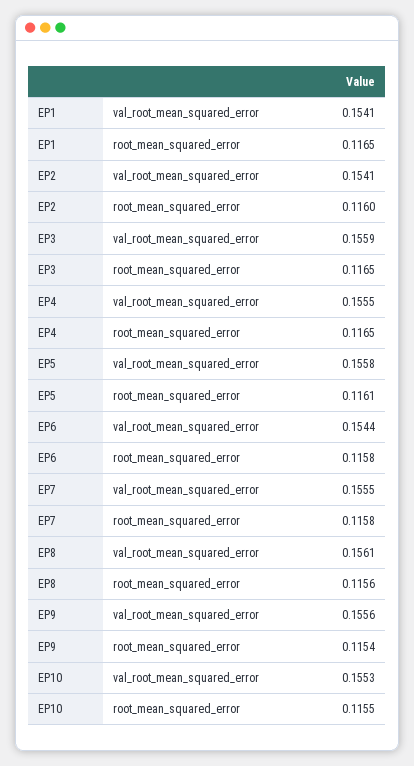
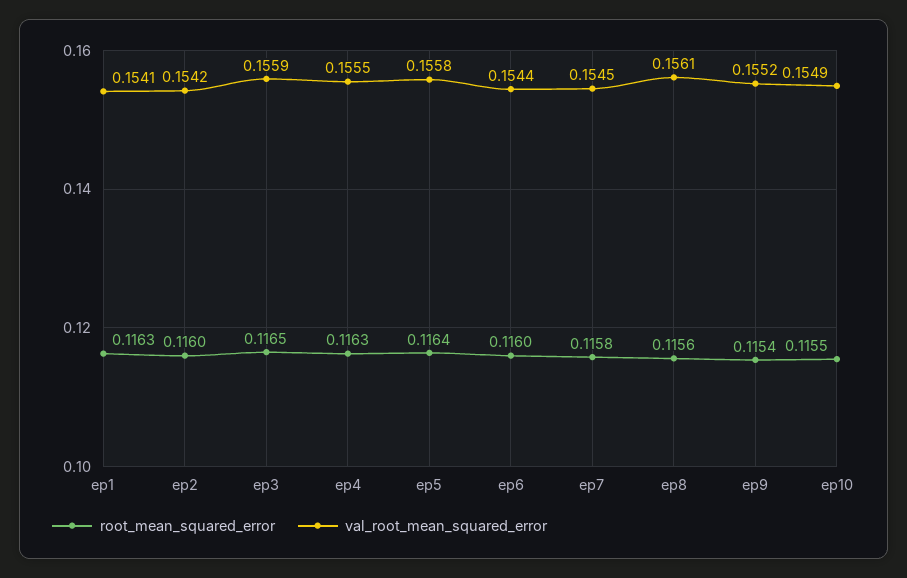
  {
    "val_root_mean_squared_error": {
      "EP1": 0.1541,
-     "EP2": 0.1541,
+     "EP2": 0.1542,
      "EP3": 0.1559,
      "EP4": 0.1555,
      "EP5": 0.1558,
      "EP6": 0.1544,
-     "EP7": 0.1555,
+     "EP7": 0.1545,
      "EP8": 0.1561,
-     "EP9": 0.1556,
+     "EP9": 0.1552,
-     "EP10": 0.1553
+     "EP10": 0.1549
    },
    "root_mean_squared_error": {
-     "EP1": 0.1165,
+     "EP1": 0.1163,
      "EP2": 0.116,
      "EP3": 0.1165,
-     "EP4": 0.1165,
+     "EP4": 0.1163,
-     "EP5": 0.1161,
+     "EP5": 0.1164,
-     "EP6": 0.1158,
+     "EP6": 0.116,
      "EP7": 0.1158,
      "EP8": 0.1156,
      "EP9": 0.1154,
      "EP10": 0.1155
    }
  }

